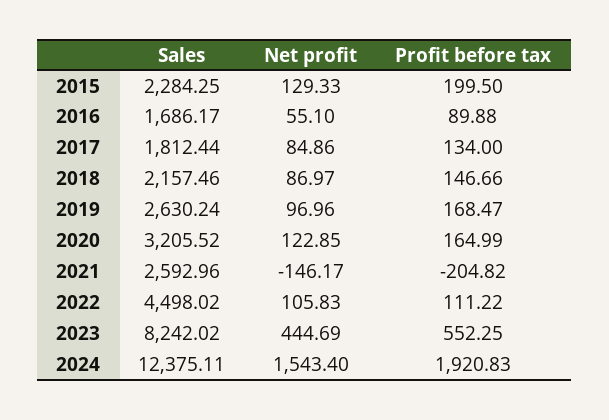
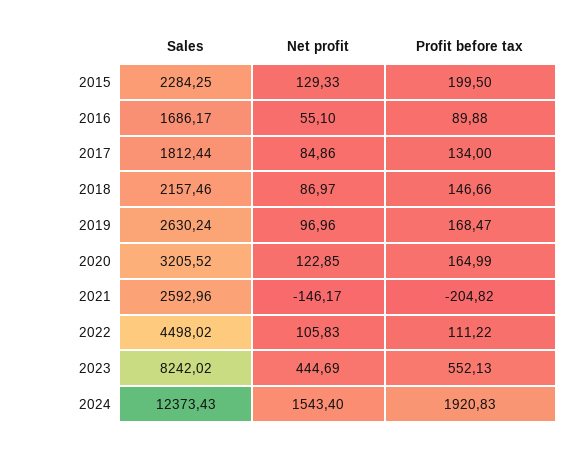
  {
    "Sales": {
      "2015": 2284.25,
      "2016": 1686.17,
      "2017": 1812.44,
      "2018": 2157.46,
      "2019": 2630.24,
      "2020": 3205.52,
      "2021": 2592.96,
      "2022": 4498.02,
      "2023": 8242.02,
-     "2024": 12375.11
+     "2024": 12373.43
    },
    "Net profit": {
      "2015": 129.33,
      "2016": 55.1,
      "2017": 84.86,
      "2018": 86.97,
      "2019": 96.96,
      "2020": 122.85,
      "2021": -146.17,
      "2022": 105.83,
      "2023": 444.69,
      "2024": 1543.4
    },
    "Profit before tax": {
      "2015": 199.5,
      "2016": 89.88,
      "2017": 134,
      "2018": 146.66,
      "2019": 168.47,
      "2020": 164.99,
      "2021": -204.82,
      "2022": 111.22,
-     "2023": 552.25,
+     "2023": 552.13,
      "2024": 1920.83
    }
  }

